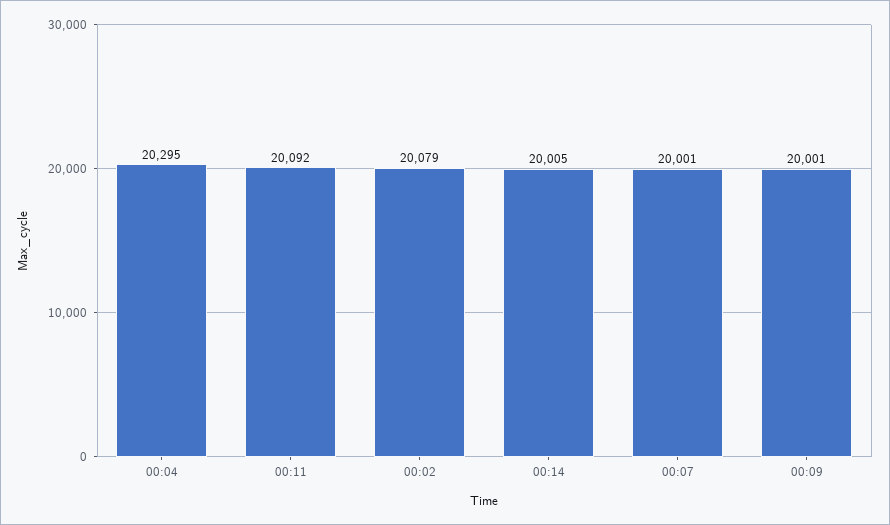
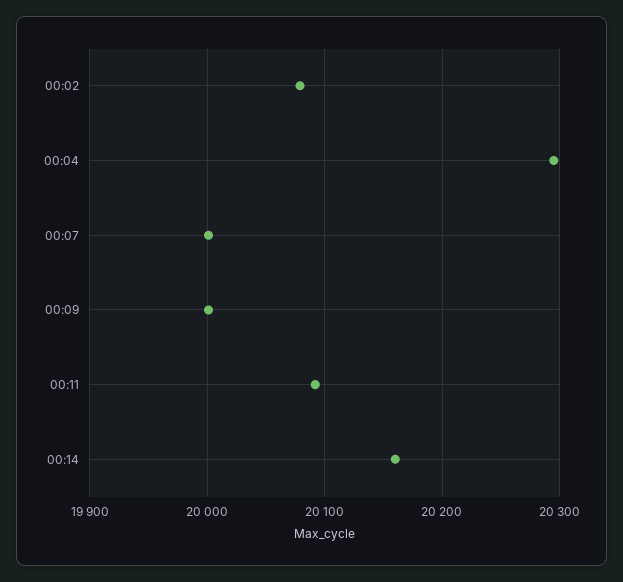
  {
    "00:04": 20295,
    "00:11": 20092,
    "00:02": 20079,
-   "00:14": 20005,
+   "00:14": 20160,
    "00:07": 20001,
    "00:09": 20001
  }

